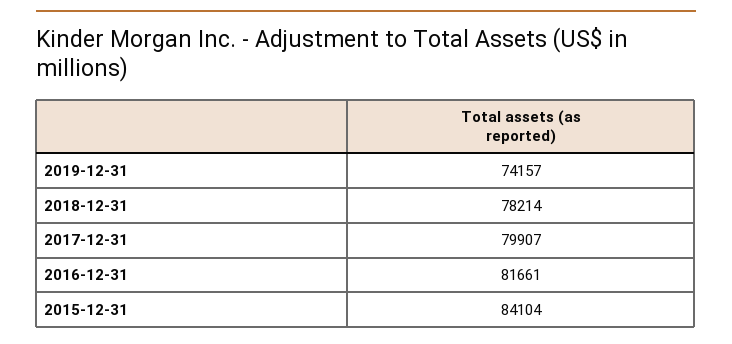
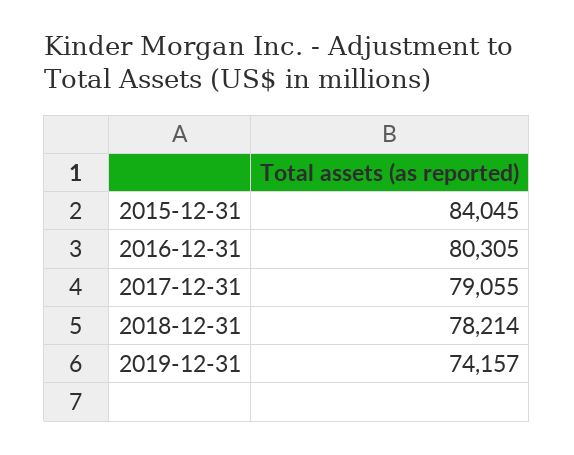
  {
    "2019-12-31": 74157,
    "2018-12-31": 78214,
-   "2017-12-31": 79907,
+   "2017-12-31": 79055,
-   "2016-12-31": 81661,
+   "2016-12-31": 80305,
-   "2015-12-31": 84104
+   "2015-12-31": 84045
  }

